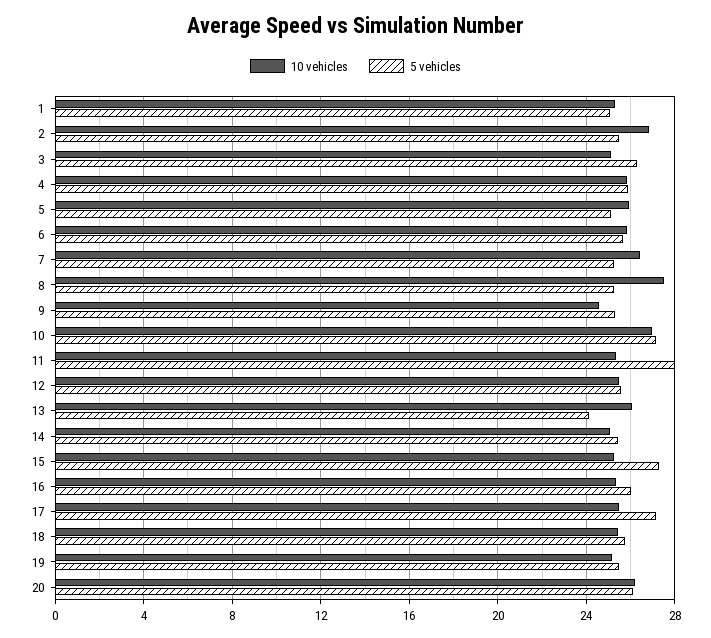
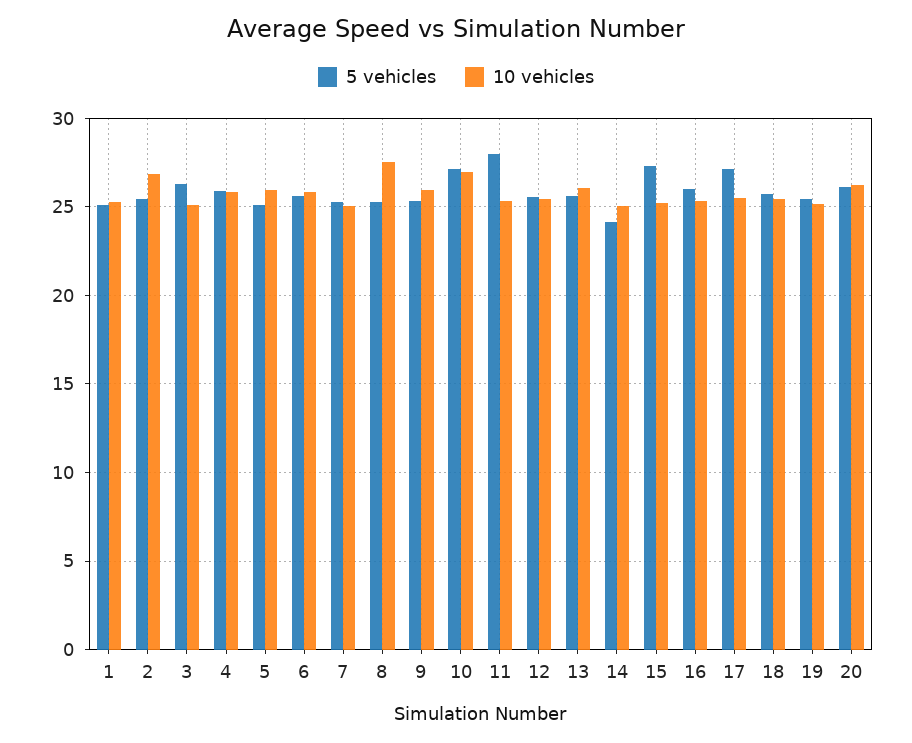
  {
    "10 vehicles": {
      "1": 25.5,
      "2": 27,
      "3": 25,
      "4": 26,
      "5": 26,
      "6": 26,
-     "7": 26.5,
+     "7": 25,
      "8": 27.5,
-     "9": 24.5,
+     "9": 26,
      "10": 27,
      "11": 25.5,
      "12": 25.5,
      "13": 26,
      "14": 25,
      "15": 25,
      "16": 25.5,
      "17": 25.5,
      "18": 25.5,
      "19": 25,
      "20": 26
    },
    "5 vehicles": {
      "1": 25,
      "2": 25.5,
      "3": 26.5,
      "4": 26,
      "5": 25,
      "6": 25.5,
      "7": 25.5,
      "8": 25.5,
      "9": 25.5,
      "10": 27,
      "11": 28,
      "12": 25.5,
-     "13": 24,
+     "13": 25.5,
-     "14": 25.5,
+     "14": 24,
      "15": 27.5,
      "16": 26,
      "17": 27,
      "18": 25.5,
      "19": 25.5,
      "20": 26
    }
  }

